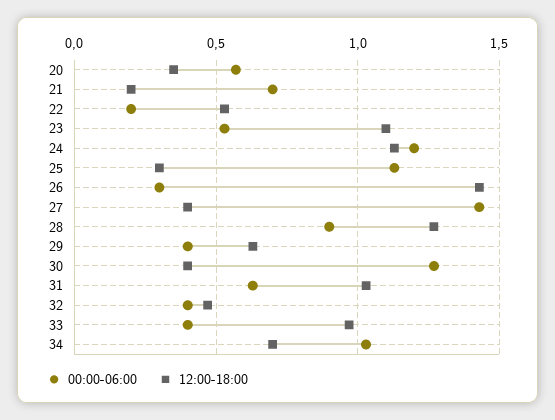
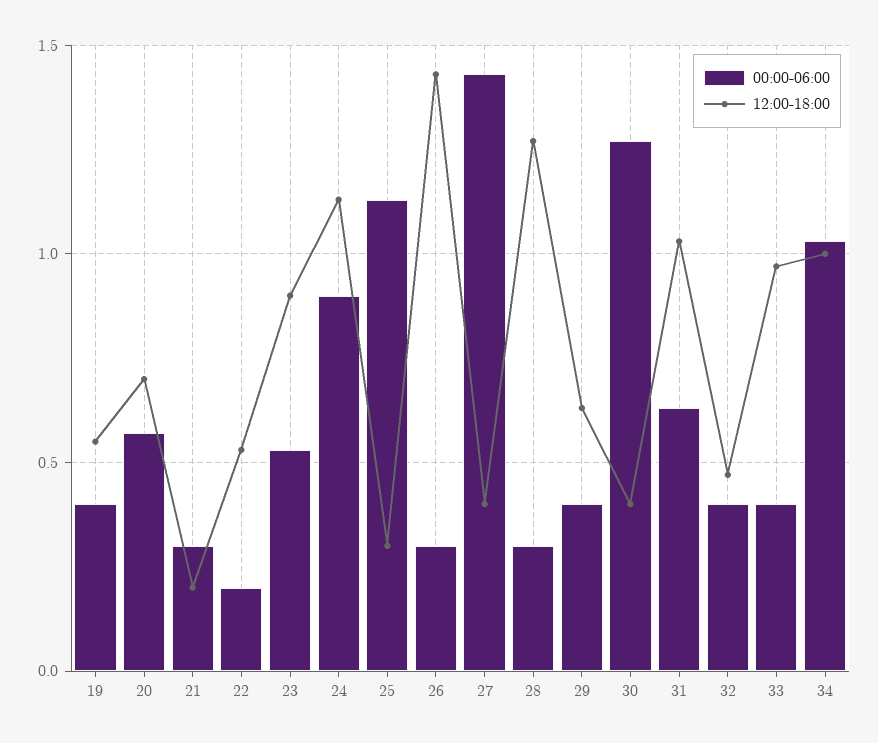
  {
    "00:00-06:00": {
      "20": 0.55,
-     "21": 0.7,
+     "21": 0.3,
      "22": 0.2,
      "23": 0.55,
-     "24": 1.2,
+     "24": 0.9,
      "25": 1.15,
      "26": 0.3,
      "27": 1.45,
-     "28": 0.9,
+     "28": 0.3,
      "29": 0.4,
      "30": 1.25,
      "31": 0.65,
      "32": 0.4,
      "33": 0.4,
-     "34": 1.05
+     "34": 1.05,
+     "19": 0.4
    },
    "12:00-18:00": {
-     "20": 0.35,
+     "20": 0.7,
      "21": 0.2,
      "22": 0.55,
-     "23": 1.1,
+     "23": 0.9,
      "24": 1.15,
      "25": 0.3,
      "26": 1.45,
      "27": 0.4,
      "28": 1.25,
      "29": 0.65,
      "30": 0.4,
      "31": 1.05,
      "32": 0.45,
      "33": 0.95,
-     "34": 0.7
+     "34": 1,
+     "19": 0.55
    }
  }

